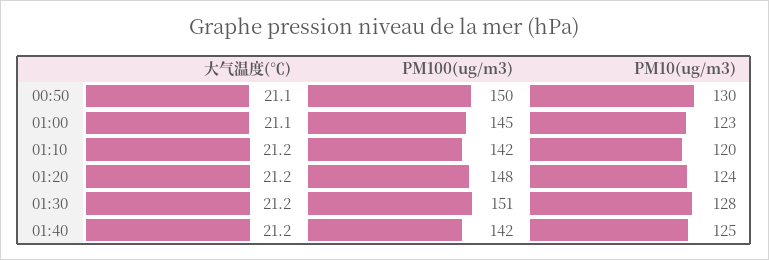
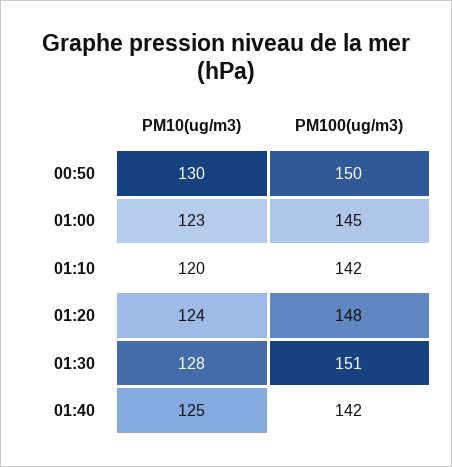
  {
-   "大气温度(℃)": {
-     "00:50": 21.1,
-     "01:00": 21.1,
-     "01:10": 21.2,
-     "01:20": 21.2,
-     "01:30": 21.2,
-     "01:40": 21.2
-   },
    "PM100(ug/m3)": {
      "00:50": 150,
      "01:00": 145,
      "01:10": 142,
      "01:20": 148,
      "01:30": 151,
      "01:40": 142
    },
    "PM10(ug/m3)": {
      "00:50": 130,
      "01:00": 123,
      "01:10": 120,
      "01:20": 124,
      "01:30": 128,
      "01:40": 125
    }
  }

